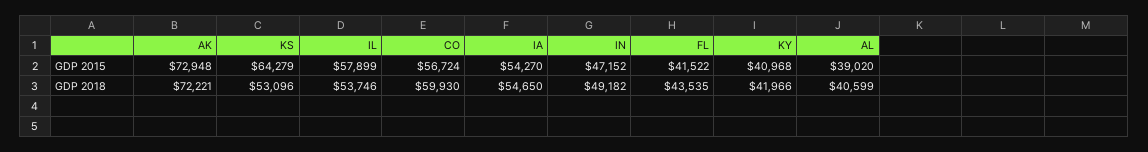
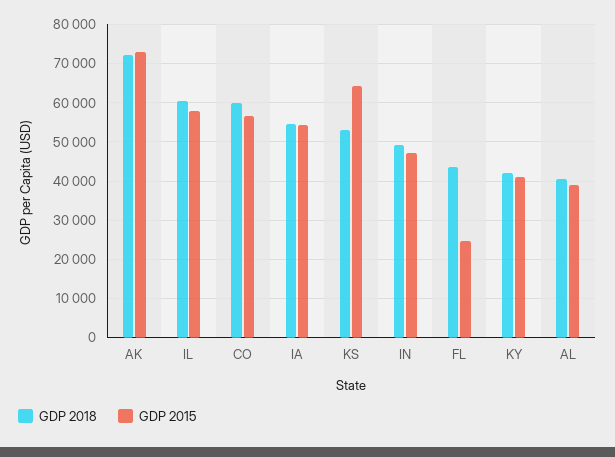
  {
    "GDP 2015": {
      "AK": 72948,
      "KS": 64279,
      "IL": 57899,
      "CO": 56724,
      "IA": 54270,
      "IN": 47152,
-     "FL": 41522,
+     "FL": 24000,
      "KY": 40968,
      "AL": 39020
    },
    "GDP 2018": {
      "AK": 72221,
      "KS": 53096,
-     "IL": 53746,
+     "IL": 60000,
      "CO": 59930,
      "IA": 54650,
      "IN": 49182,
      "FL": 43535,
      "KY": 41966,
      "AL": 40599
    }
  }

